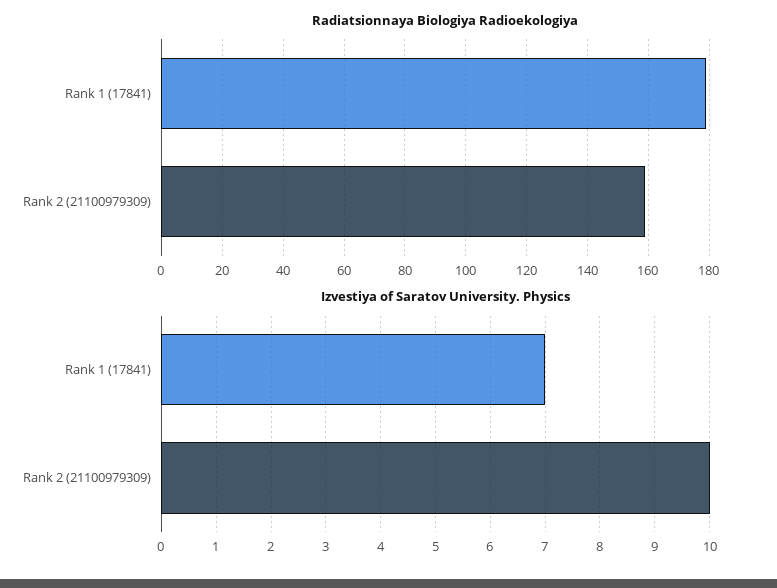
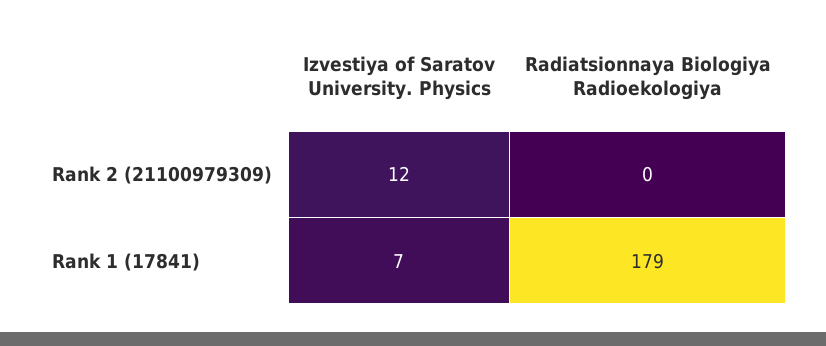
  {
    "Radiatsionnaya Biologiya Radioekologiya": {
      "Rank 1 (17841)": 179,
-     "Rank 2 (21100979309)": 160
+     "Rank 2 (21100979309)": 0
    },
    "Izvestiya of Saratov University. Physics": {
      "Rank 1 (17841)": 7,
-     "Rank 2 (21100979309)": 10
+     "Rank 2 (21100979309)": 12
    }
  }

